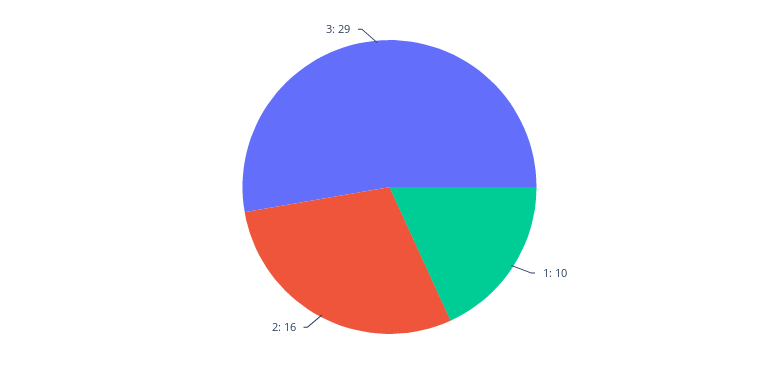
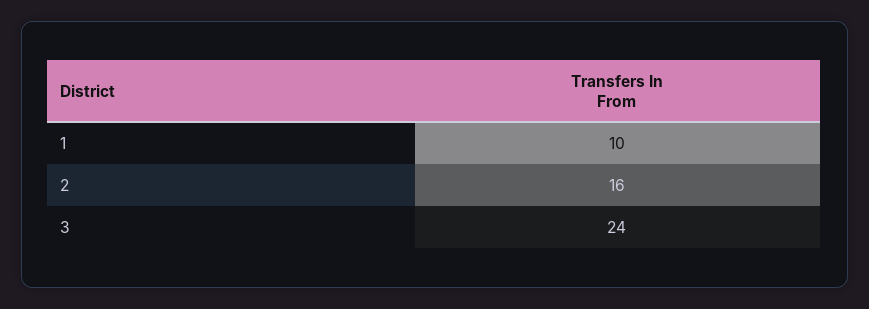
  {
    "1": 10,
    "2": 16,
-   "3": 29
+   "3": 24
  }

